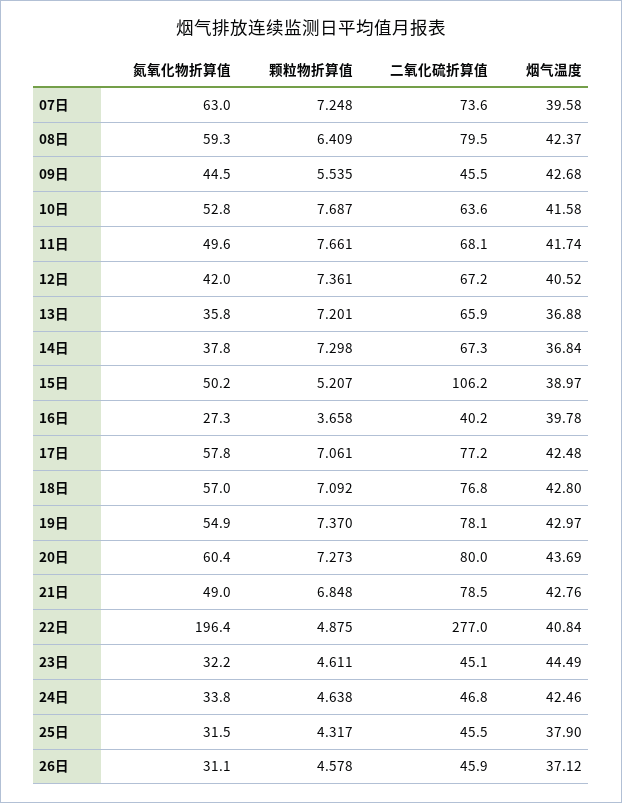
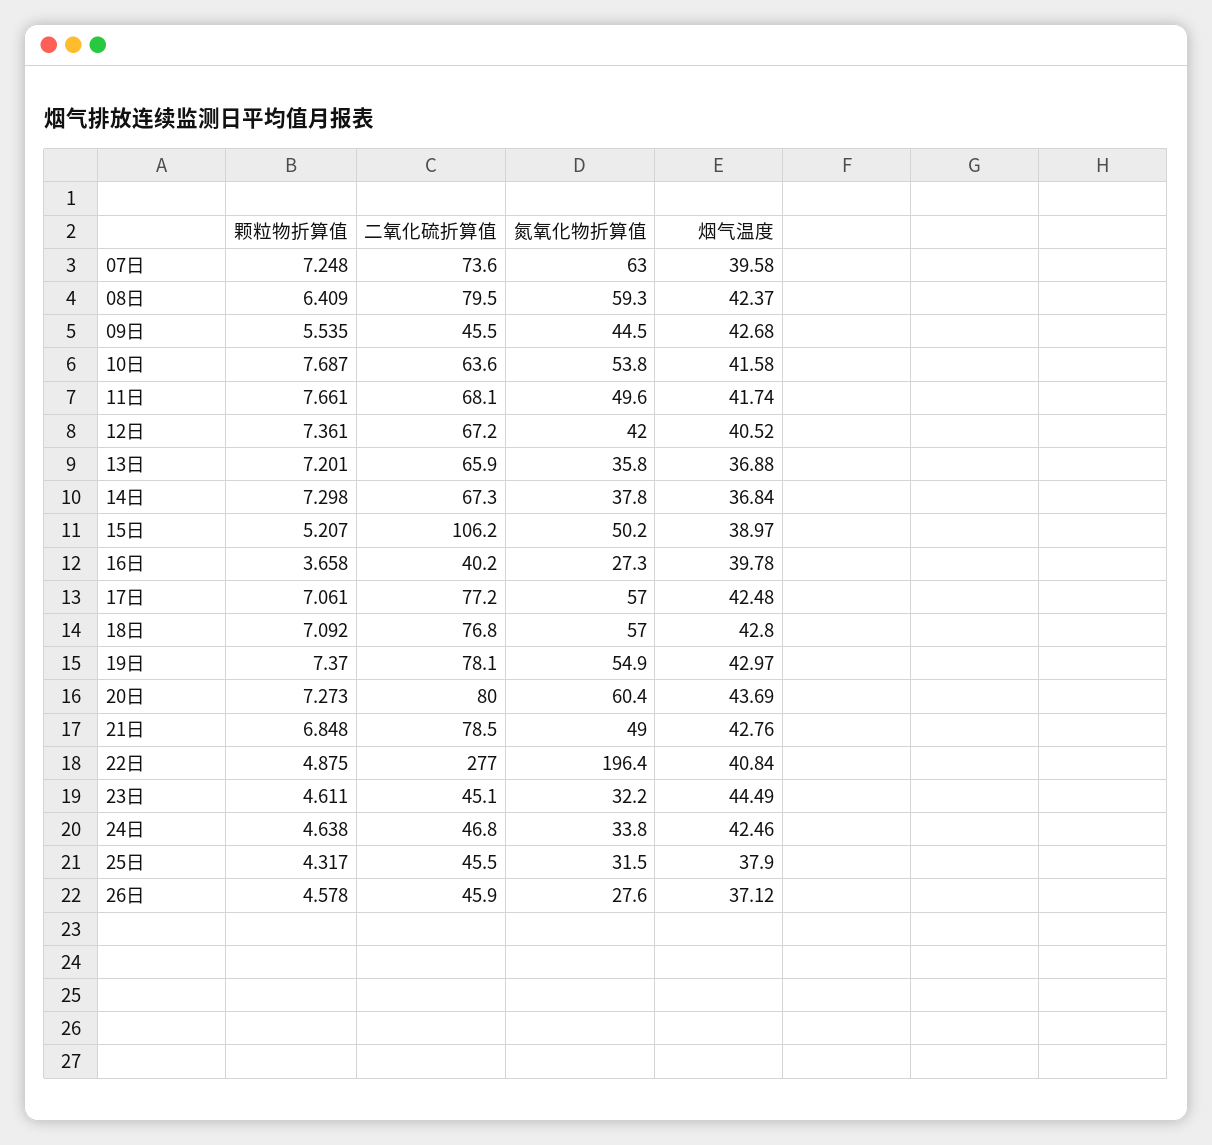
  {
    "氮氧化物折算值": {
      "07日": 63,
      "08日": 59.3,
      "09日": 44.5,
-     "10日": 52.8,
+     "10日": 53.8,
      "11日": 49.6,
      "12日": 42,
      "13日": 35.8,
      "14日": 37.8,
      "15日": 50.2,
      "16日": 27.3,
-     "17日": 57.8,
+     "17日": 57,
      "18日": 57,
      "19日": 54.9,
      "20日": 60.4,
      "21日": 49,
      "22日": 196.4,
      "23日": 32.2,
      "24日": 33.8,
      "25日": 31.5,
-     "26日": 31.1
+     "26日": 27.6
    },
    "颗粒物折算值": {
      "07日": 7.248,
      "08日": 6.409,
      "09日": 5.535,
      "10日": 7.687,
      "11日": 7.661,
      "12日": 7.361,
      "13日": 7.201,
      "14日": 7.298,
      "15日": 5.207,
      "16日": 3.658,
      "17日": 7.061,
      "18日": 7.092,
      "19日": 7.37,
      "20日": 7.273,
      "21日": 6.848,
      "22日": 4.875,
      "23日": 4.611,
      "24日": 4.638,
      "25日": 4.317,
      "26日": 4.578
    },
    "二氧化硫折算值": {
      "07日": 73.6,
      "08日": 79.5,
      "09日": 45.5,
      "10日": 63.6,
      "11日": 68.1,
      "12日": 67.2,
      "13日": 65.9,
      "14日": 67.3,
      "15日": 106.2,
      "16日": 40.2,
      "17日": 77.2,
      "18日": 76.8,
      "19日": 78.1,
      "20日": 80,
      "21日": 78.5,
      "22日": 277,
      "23日": 45.1,
      "24日": 46.8,
      "25日": 45.5,
      "26日": 45.9
    },
    "烟气温度": {
      "07日": 39.58,
      "08日": 42.37,
      "09日": 42.68,
      "10日": 41.58,
      "11日": 41.74,
      "12日": 40.52,
      "13日": 36.88,
      "14日": 36.84,
      "15日": 38.97,
      "16日": 39.78,
      "17日": 42.48,
      "18日": 42.8,
      "19日": 42.97,
      "20日": 43.69,
      "21日": 42.76,
      "22日": 40.84,
      "23日": 44.49,
      "24日": 42.46,
      "25日": 37.9,
      "26日": 37.12
    }
  }

